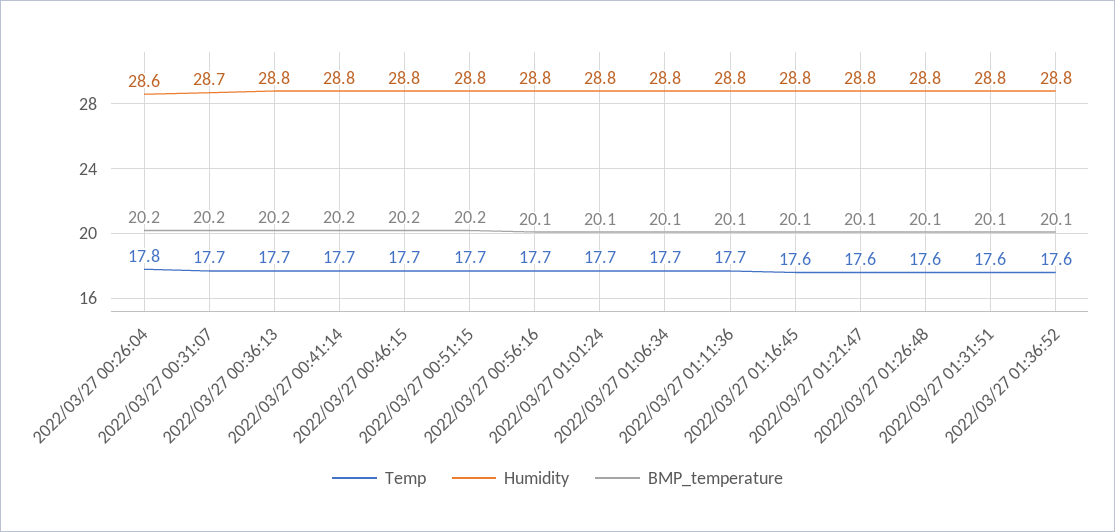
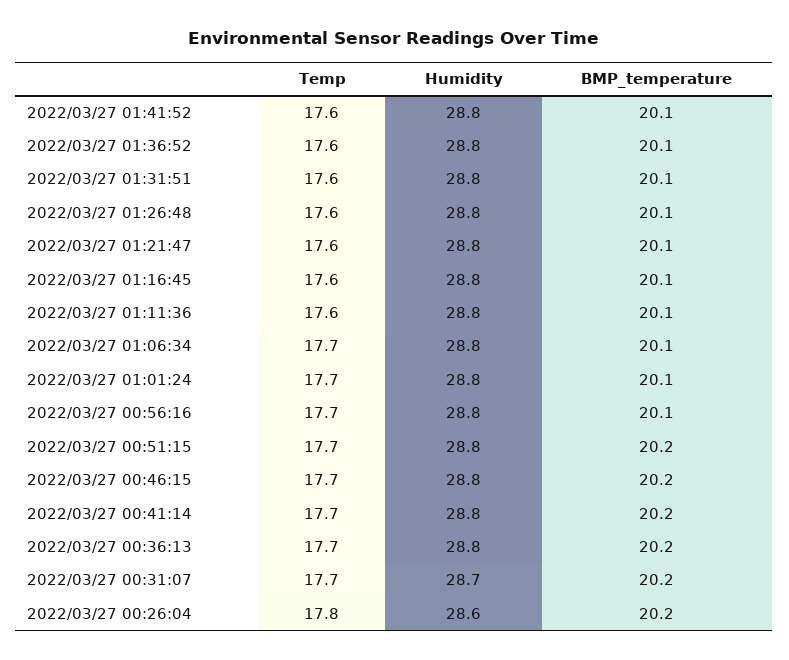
  {
    "Temp": {
      "2022/03/27 00:26:04": 17.8,
      "2022/03/27 00:31:07": 17.7,
      "2022/03/27 00:36:13": 17.7,
      "2022/03/27 00:41:14": 17.7,
      "2022/03/27 00:46:15": 17.7,
      "2022/03/27 00:51:15": 17.7,
      "2022/03/27 00:56:16": 17.7,
      "2022/03/27 01:01:24": 17.7,
      "2022/03/27 01:06:34": 17.7,
-     "2022/03/27 01:11:36": 17.7,
+     "2022/03/27 01:11:36": 17.6,
      "2022/03/27 01:16:45": 17.6,
      "2022/03/27 01:21:47": 17.6,
      "2022/03/27 01:26:48": 17.6,
      "2022/03/27 01:31:51": 17.6,
-     "2022/03/27 01:36:52": 17.6
+     "2022/03/27 01:36:52": 17.6,
+     "2022/03/27 01:41:52": 17.6
    },
    "Humidity": {
      "2022/03/27 00:26:04": 28.6,
      "2022/03/27 00:31:07": 28.7,
      "2022/03/27 00:36:13": 28.8,
      "2022/03/27 00:41:14": 28.8,
      "2022/03/27 00:46:15": 28.8,
      "2022/03/27 00:51:15": 28.8,
      "2022/03/27 00:56:16": 28.8,
      "2022/03/27 01:01:24": 28.8,
      "2022/03/27 01:06:34": 28.8,
      "2022/03/27 01:11:36": 28.8,
      "2022/03/27 01:16:45": 28.8,
      "2022/03/27 01:21:47": 28.8,
      "2022/03/27 01:26:48": 28.8,
      "2022/03/27 01:31:51": 28.8,
-     "2022/03/27 01:36:52": 28.8
+     "2022/03/27 01:36:52": 28.8,
+     "2022/03/27 01:41:52": 28.8
    },
    "BMP_temperature": {
      "2022/03/27 00:26:04": 20.2,
      "2022/03/27 00:31:07": 20.2,
      "2022/03/27 00:36:13": 20.2,
      "2022/03/27 00:41:14": 20.2,
      "2022/03/27 00:46:15": 20.2,
      "2022/03/27 00:51:15": 20.2,
      "2022/03/27 00:56:16": 20.1,
      "2022/03/27 01:01:24": 20.1,
      "2022/03/27 01:06:34": 20.1,
      "2022/03/27 01:11:36": 20.1,
      "2022/03/27 01:16:45": 20.1,
      "2022/03/27 01:21:47": 20.1,
      "2022/03/27 01:26:48": 20.1,
      "2022/03/27 01:31:51": 20.1,
-     "2022/03/27 01:36:52": 20.1
+     "2022/03/27 01:36:52": 20.1,
+     "2022/03/27 01:41:52": 20.1
    }
  }

